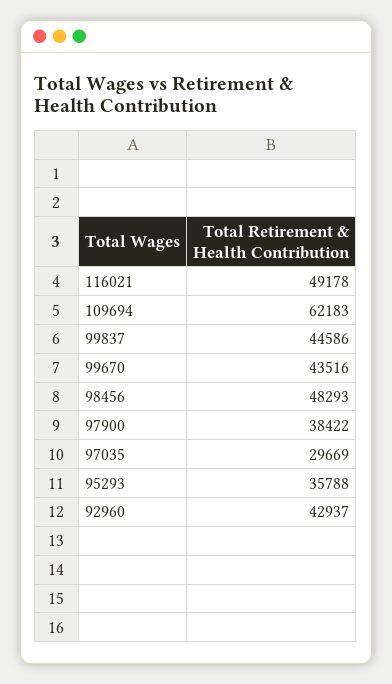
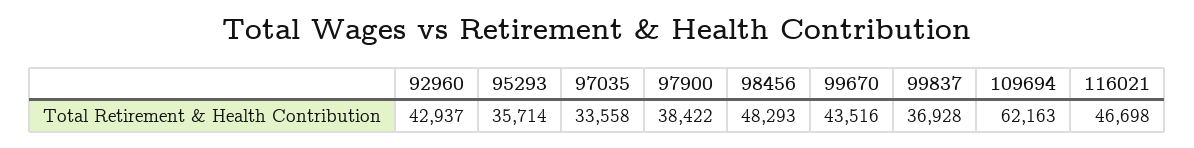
  {
-   "116021": 49178,
+   "116021": 46698,
-   "109694": 62183,
+   "109694": 62163,
-   "99837": 44586,
+   "99837": 36928,
    "99670": 43516,
    "98456": 48293,
    "97900": 38422,
-   "97035": 29669,
+   "97035": 33558,
-   "95293": 35788,
+   "95293": 35714,
    "92960": 42937
  }

